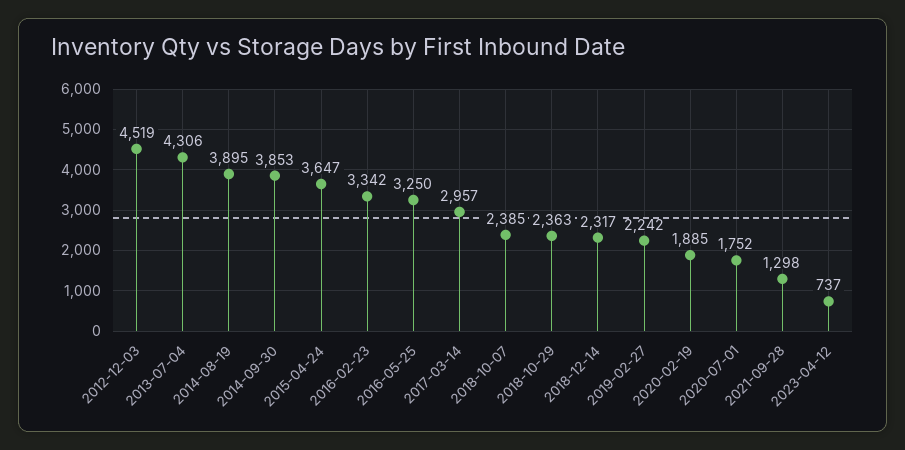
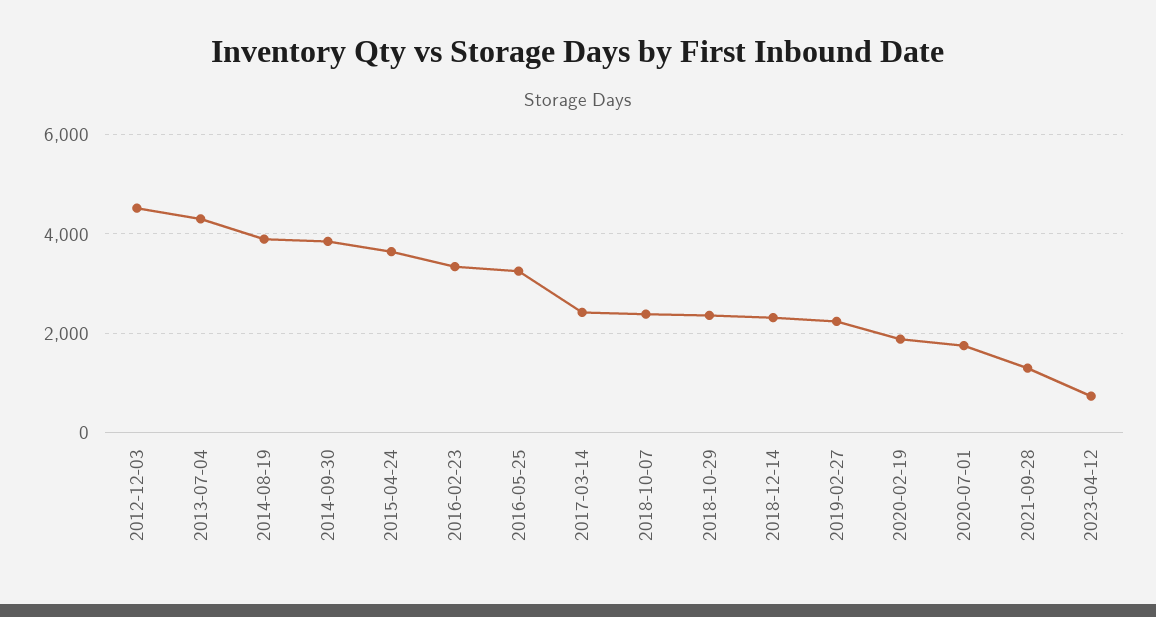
  {
    "2012-12-03": 4519,
    "2013-07-04": 4306,
    "2014-08-19": 3895,
    "2014-09-30": 3853,
    "2015-04-24": 3647,
    "2016-02-23": 3342,
    "2016-05-25": 3250,
-   "2017-03-14": 2957,
+   "2017-03-14": 2400,
    "2018-10-07": 2385,
    "2018-10-29": 2363,
    "2018-12-14": 2317,
    "2019-02-27": 2242,
    "2020-02-19": 1885,
    "2020-07-01": 1752,
    "2021-09-28": 1298,
    "2023-04-12": 737
  }

